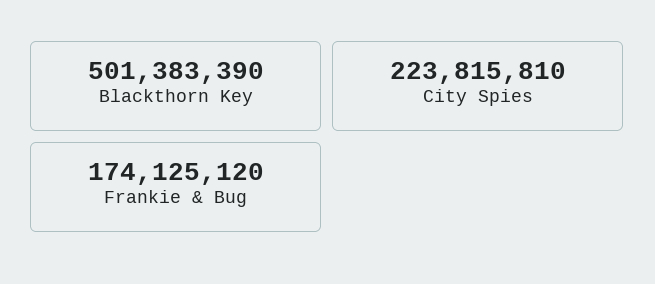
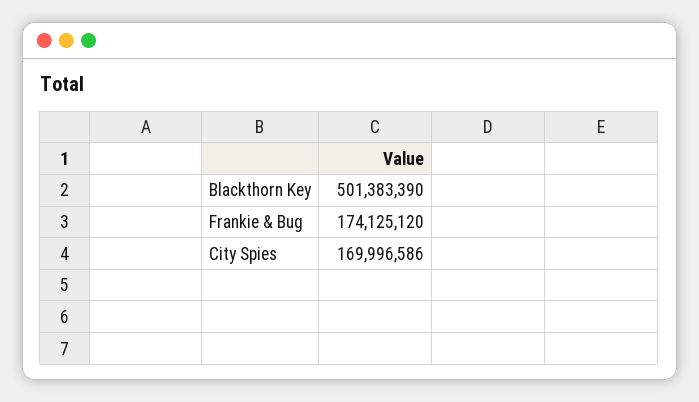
  {
    "Blackthorn Key": 501383390,
-   "City Spies": 223815810,
+   "City Spies": 169996586,
    "Frankie & Bug": 174125120
  }

